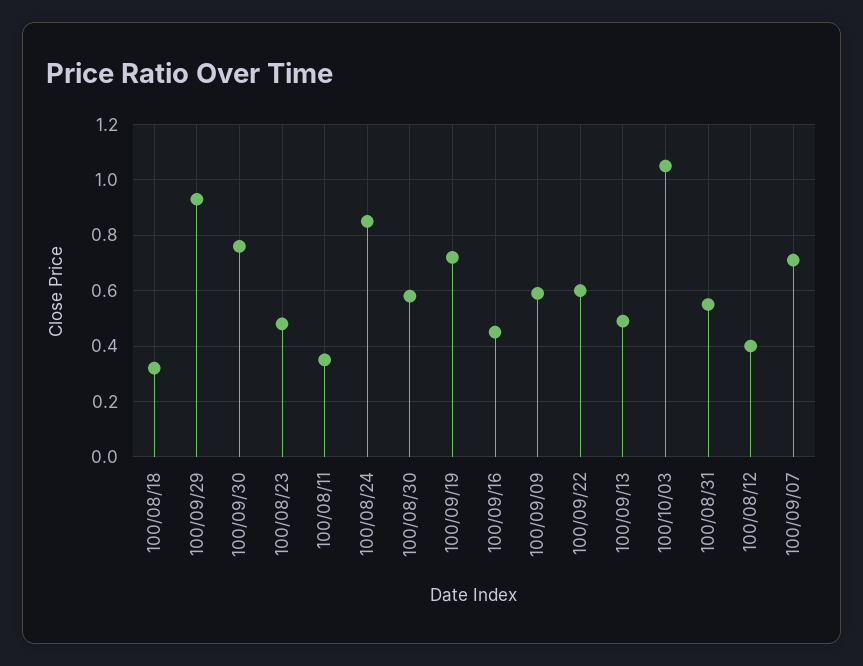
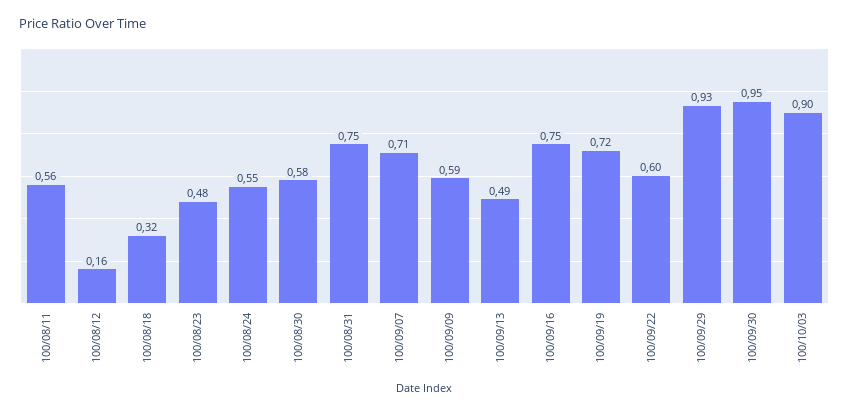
  {
    "100/08/18": 0.32,
    "100/09/29": 0.93,
-   "100/09/30": 0.75,
+   "100/09/30": 0.95,
    "100/08/23": 0.48,
-   "100/08/11": 0.35,
+   "100/08/11": 0.56,
-   "100/08/24": 0.85,
+   "100/08/24": 0.55,
    "100/08/30": 0.58,
    "100/09/19": 0.72,
-   "100/09/16": 0.45,
+   "100/09/16": 0.75,
    "100/09/09": 0.59,
    "100/09/22": 0.6,
    "100/09/13": 0.49,
-   "100/10/03": 1.05,
+   "100/10/03": 0.9,
-   "100/08/31": 0.55,
+   "100/08/31": 0.75,
-   "100/08/12": 0.4,
+   "100/08/12": 0.16,
    "100/09/07": 0.71
  }

